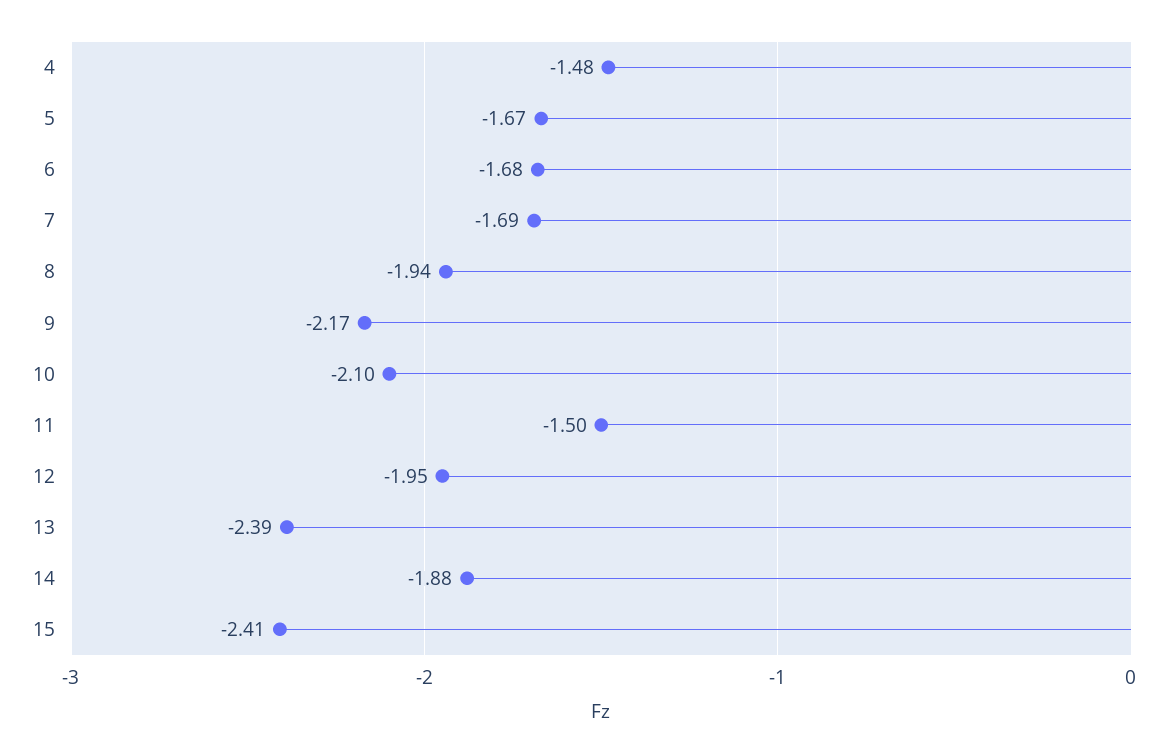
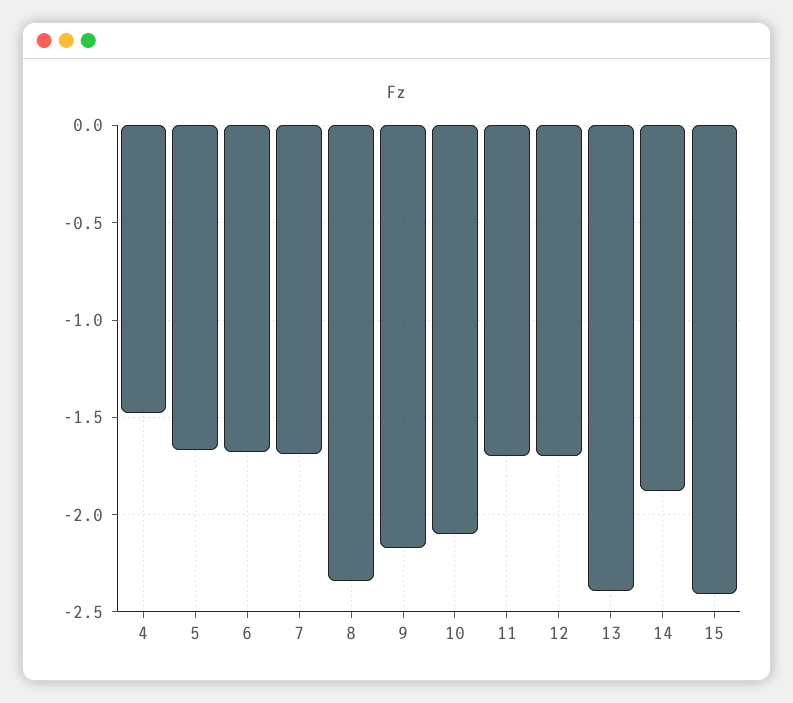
  {
    "4": -1.48,
    "5": -1.67,
    "6": -1.68,
    "7": -1.69,
-   "8": -1.94,
+   "8": -2.35,
    "9": -2.17,
    "10": -2.1,
-   "11": -1.5,
+   "11": -1.7,
-   "12": -1.95,
+   "12": -1.7,
    "13": -2.39,
    "14": -1.88,
    "15": -2.41
  }

